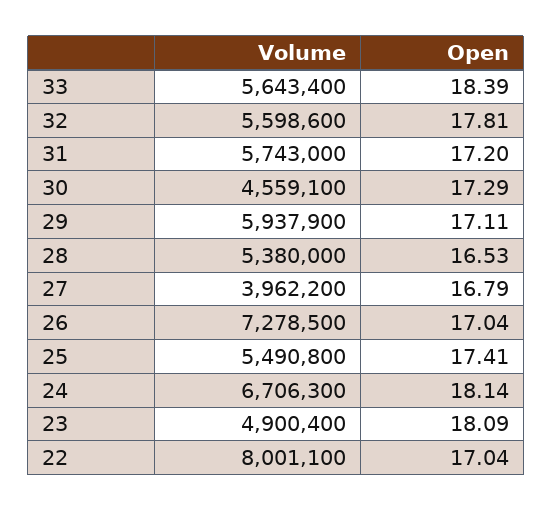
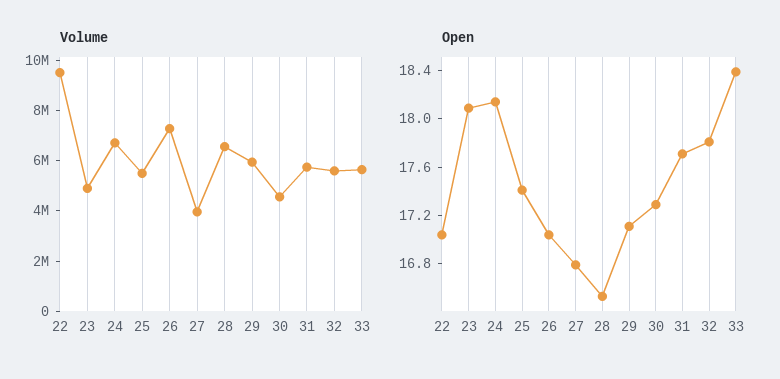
  {
    "Volume": {
      "33": 5643400,
      "32": 5598600,
      "31": 5743000,
      "30": 4559100,
      "29": 5937900,
-     "28": 5380000,
+     "28": 6500000,
      "27": 3962200,
      "26": 7278500,
      "25": 5490800,
      "24": 6706300,
      "23": 4900400,
-     "22": 8001100
+     "22": 9500000
    },
    "Open": {
      "33": 18.39,
      "32": 17.81,
-     "31": 17.2,
+     "31": 17.7,
      "30": 17.29,
      "29": 17.11,
      "28": 16.53,
      "27": 16.79,
      "26": 17.04,
      "25": 17.41,
      "24": 18.14,
      "23": 18.09,
      "22": 17.04
    }
  }

